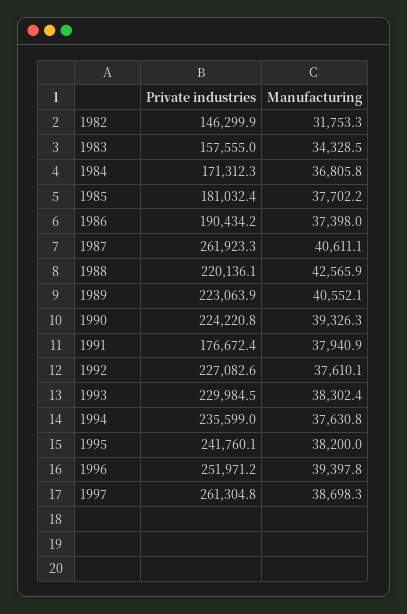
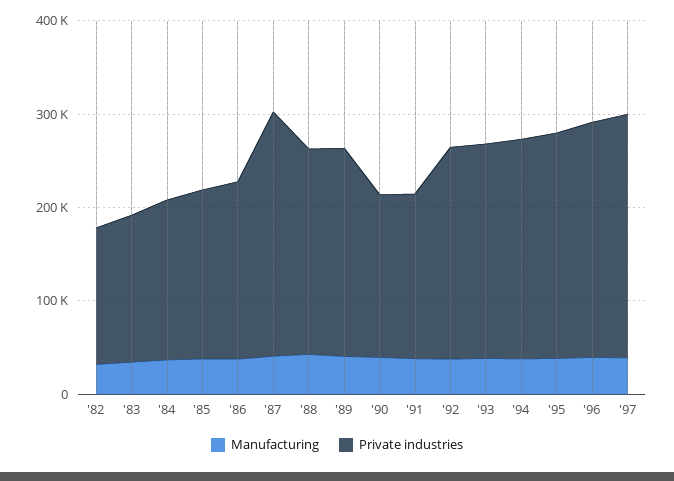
  {
    "Private industries": {
      "1982": 146299.9,
      "1983": 157555,
      "1984": 171312.3,
      "1985": 181032.4,
      "1986": 190434.2,
      "1987": 261923.3,
      "1988": 220136.1,
      "1989": 223063.9,
-     "1990": 224220.8,
+     "1990": 180000,
      "1991": 176672.4,
      "1992": 227082.6,
      "1993": 229984.5,
      "1994": 235599,
      "1995": 241760.1,
      "1996": 251971.2,
      "1997": 261304.8
    },
    "Manufacturing": {
      "1982": 31753.3,
      "1983": 34328.5,
      "1984": 36805.8,
      "1985": 37702.2,
      "1986": 37398,
      "1987": 40611.1,
      "1988": 42565.9,
      "1989": 40552.1,
      "1990": 39326.3,
      "1991": 37940.9,
      "1992": 37610.1,
      "1993": 38302.4,
      "1994": 37630.8,
      "1995": 38200,
      "1996": 39397.8,
      "1997": 38698.3
    }
  }

